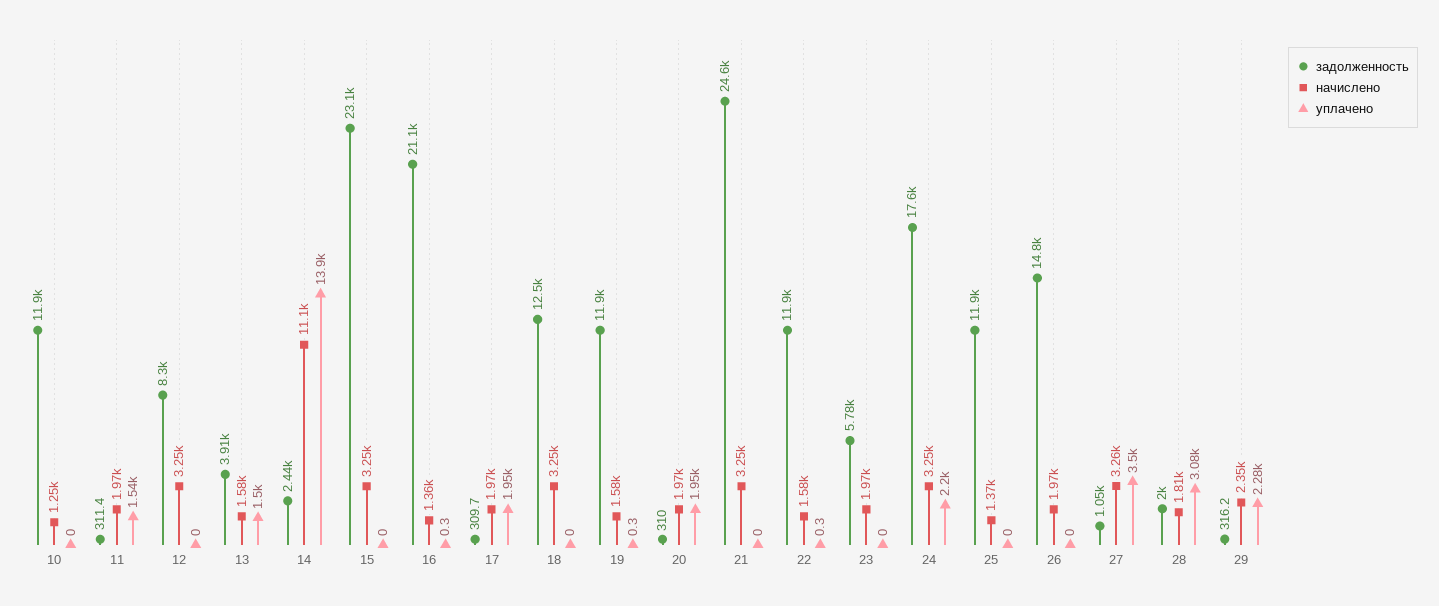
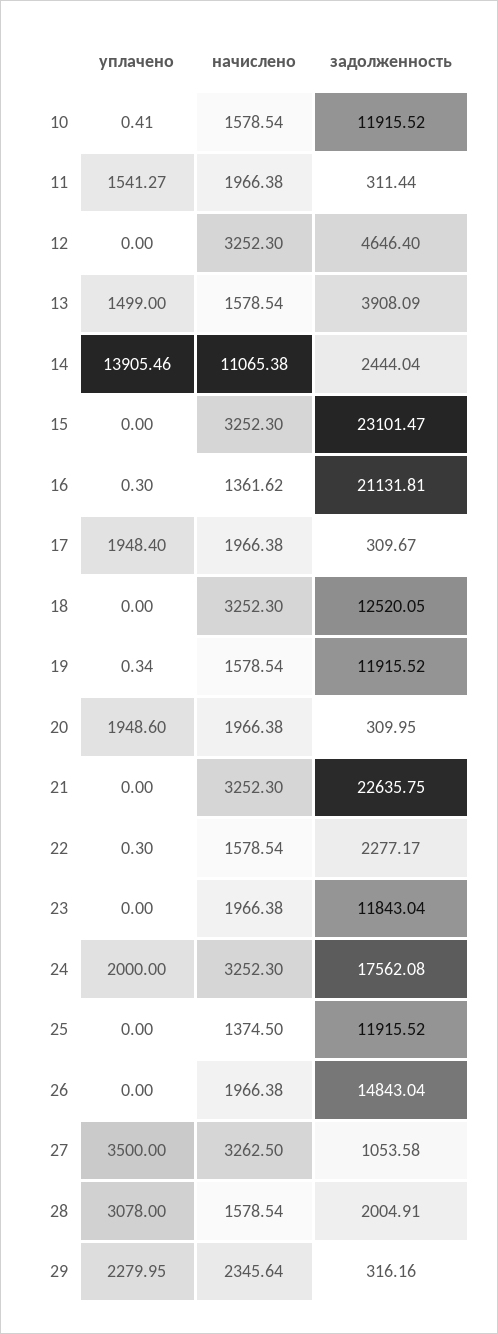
  {
    "задолженность": {
      "10": 11915.52,
      "11": 311.44,
-     "12": 8300,
+     "12": 4646.4,
      "13": 3908.09,
      "14": 2444.04,
      "15": 23101.47,
      "16": 21131.81,
      "17": 309.67,
      "18": 12520.05,
      "19": 11915.52,
      "20": 309.95,
-     "21": 24600,
+     "21": 22635.75,
-     "22": 11900,
+     "22": 2277.17,
-     "23": 5780,
+     "23": 11843.04,
      "24": 17562.08,
      "25": 11915.52,
      "26": 14843.04,
      "27": 1053.58,
      "28": 2004.91,
      "29": 316.16
    },
    "начислено": {
-     "10": 1250,
+     "10": 1578.54,
      "11": 1966.38,
      "12": 3252.3,
      "13": 1578.54,
      "14": 11065.38,
      "15": 3252.3,
      "16": 1361.62,
      "17": 1966.38,
      "18": 3252.3,
      "19": 1578.54,
      "20": 1966.38,
      "21": 3252.3,
      "22": 1578.54,
      "23": 1966.38,
      "24": 3252.3,
      "25": 1374.5,
      "26": 1966.38,
      "27": 3262.5,
-     "28": 1810,
+     "28": 1578.54,
      "29": 2345.64
    },
    "уплачено": {
-     "10": 0,
+     "10": 0.41,
      "11": 1541.27,
      "12": 0,
      "13": 1499,
      "14": 13905.46,
      "15": 0,
      "16": 0.3,
      "17": 1948.4,
      "18": 0,
      "19": 0.34,
      "20": 1948.6,
      "21": 0,
      "22": 0.3,
      "23": 0,
-     "24": 2200,
+     "24": 2000,
      "25": 0,
      "26": 0,
      "27": 3500,
      "28": 3078,
      "29": 2279.95
    }
  }

